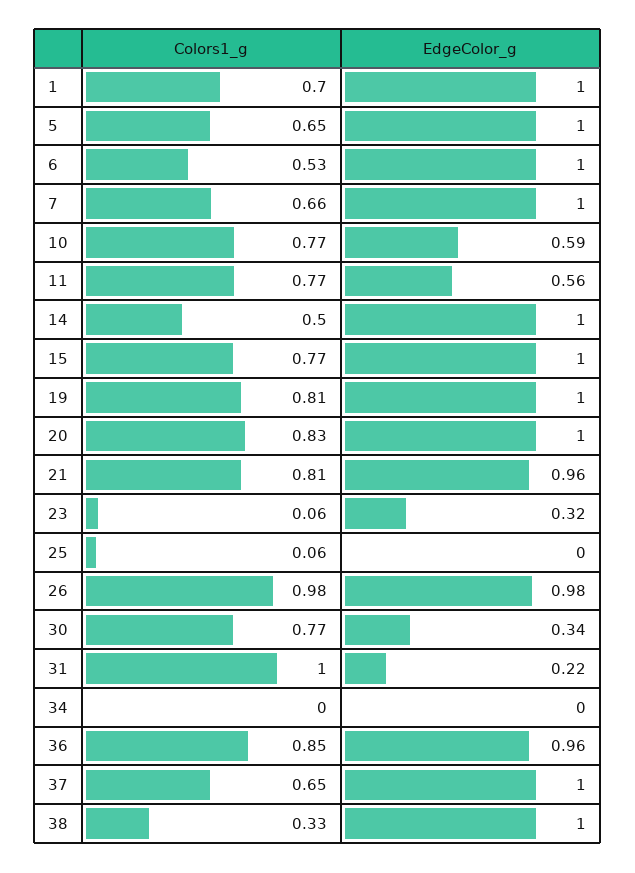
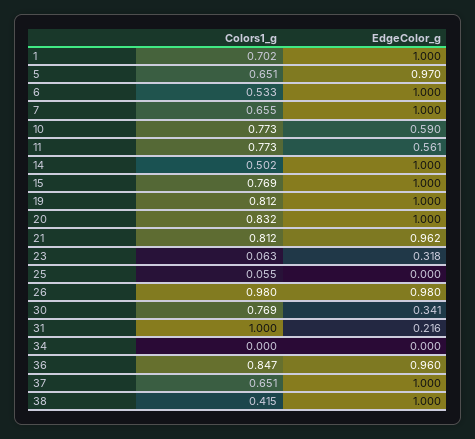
  {
    "Colors1_g": {
      "1": 0.702,
      "5": 0.651,
      "6": 0.533,
      "7": 0.655,
      "10": 0.773,
      "11": 0.773,
      "14": 0.502,
      "15": 0.769,
      "19": 0.812,
      "20": 0.832,
      "21": 0.812,
      "23": 0.063,
      "25": 0.055,
      "26": 0.98,
      "30": 0.769,
      "31": 1,
      "34": 0,
      "36": 0.847,
      "37": 0.651,
-     "38": 0.33
+     "38": 0.415
    },
    "EdgeColor_g": {
      "1": 1,
-     "5": 1,
+     "5": 0.97,
      "6": 1,
      "7": 1,
      "10": 0.59,
      "11": 0.561,
      "14": 1,
      "15": 1,
      "19": 1,
      "20": 1,
      "21": 0.962,
      "23": 0.318,
      "25": 0,
      "26": 0.98,
      "30": 0.341,
      "31": 0.216,
      "34": 0,
      "36": 0.96,
      "37": 1,
      "38": 1
    }
  }

